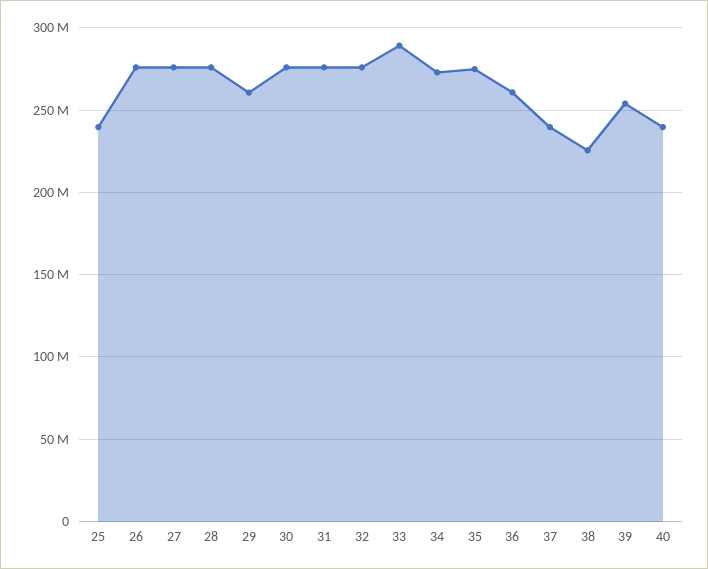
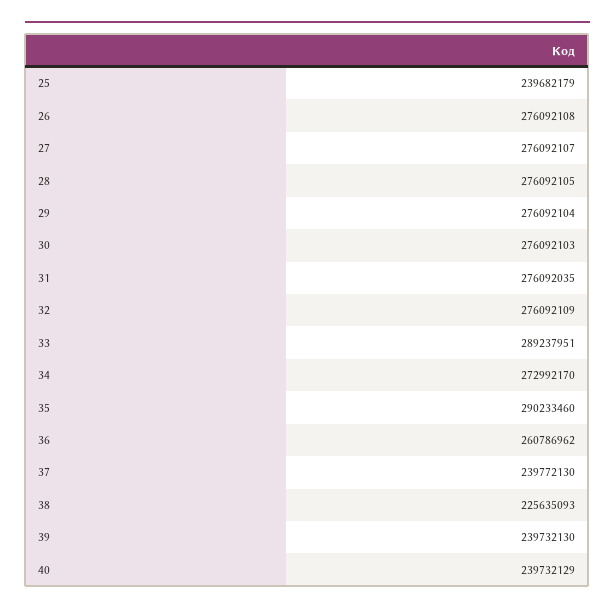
  {
    "25": 239682179,
    "26": 276092108,
    "27": 276092107,
    "28": 276092105,
-   "29": 260000000,
+   "29": 276092104,
    "30": 276092103,
    "31": 276092035,
    "32": 276092109,
    "33": 289237951,
    "34": 272992170,
-   "35": 275000000,
+   "35": 290233460,
    "36": 260786962,
    "37": 239772130,
    "38": 225635093,
-   "39": 255000000,
+   "39": 239732130,
    "40": 239732129
  }

